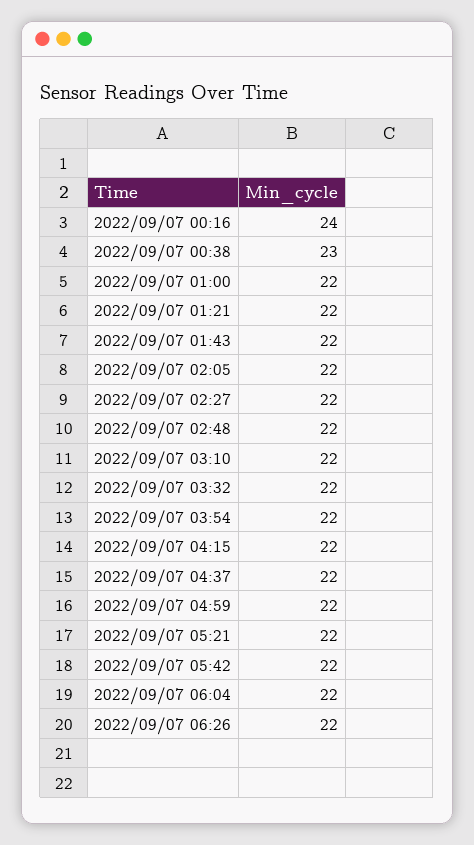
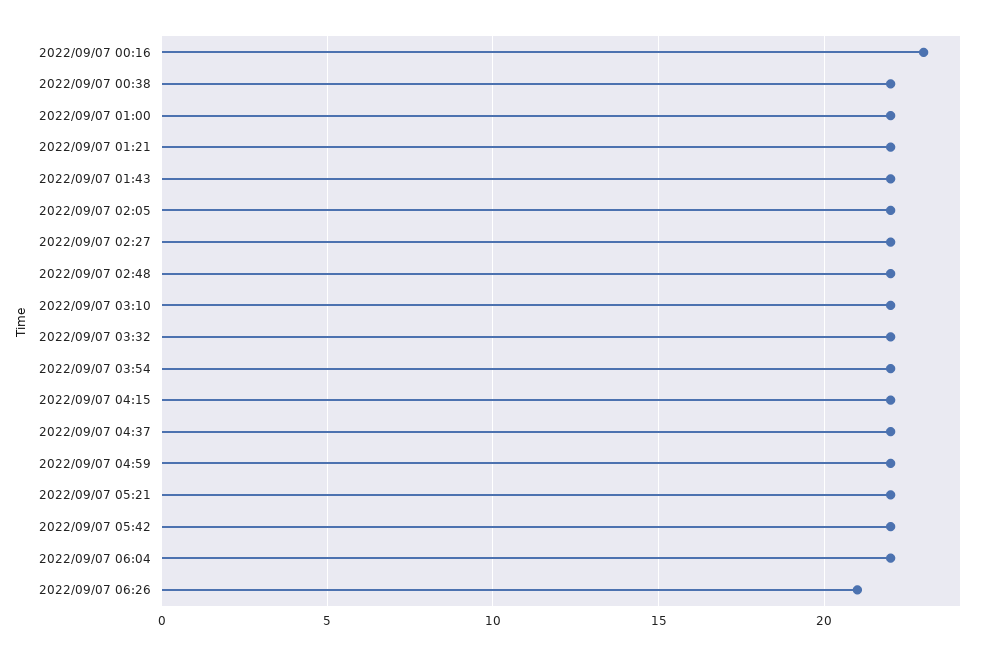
  {
-   "2022/09/07 00:16": 24,
+   "2022/09/07 00:16": 23,
-   "2022/09/07 00:38": 23,
+   "2022/09/07 00:38": 22,
    "2022/09/07 01:00": 22,
    "2022/09/07 01:21": 22,
    "2022/09/07 01:43": 22,
    "2022/09/07 02:05": 22,
    "2022/09/07 02:27": 22,
    "2022/09/07 02:48": 22,
    "2022/09/07 03:10": 22,
    "2022/09/07 03:32": 22,
    "2022/09/07 03:54": 22,
    "2022/09/07 04:15": 22,
    "2022/09/07 04:37": 22,
    "2022/09/07 04:59": 22,
    "2022/09/07 05:21": 22,
    "2022/09/07 05:42": 22,
    "2022/09/07 06:04": 22,
-   "2022/09/07 06:26": 22
+   "2022/09/07 06:26": 21
  }

